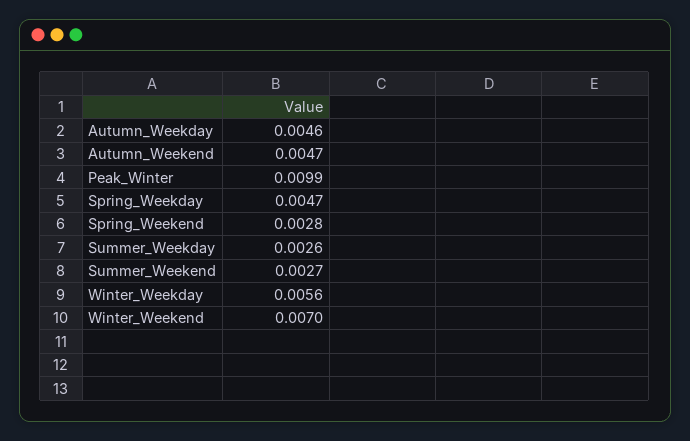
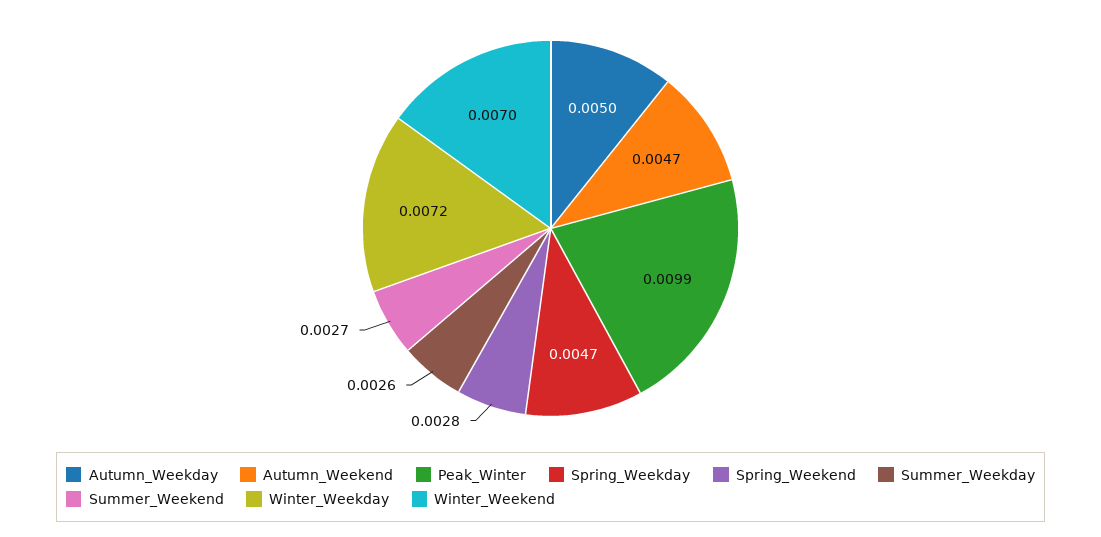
  {
-   "Autumn_Weekday": 0.0046,
+   "Autumn_Weekday": 0.005,
    "Autumn_Weekend": 0.0047,
    "Peak_Winter": 0.0099,
    "Spring_Weekday": 0.0047,
    "Spring_Weekend": 0.0028,
    "Summer_Weekday": 0.0026,
    "Summer_Weekend": 0.0027,
-   "Winter_Weekday": 0.0056,
+   "Winter_Weekday": 0.0072,
    "Winter_Weekend": 0.007
  }

